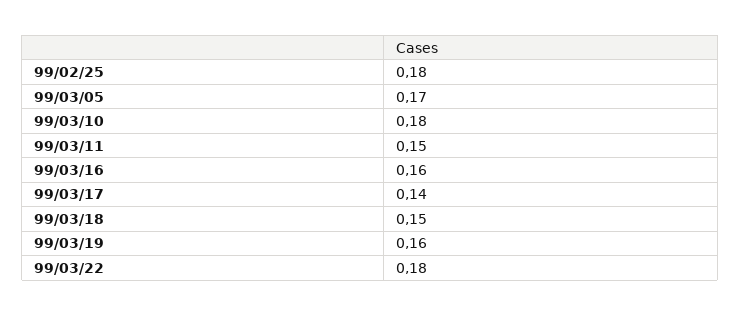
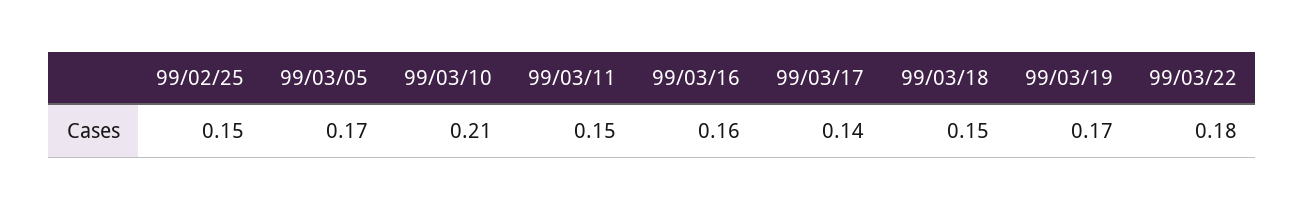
  {
-   "99/02/25": 0.18,
+   "99/02/25": 0.15,
    "99/03/05": 0.17,
-   "99/03/10": 0.18,
+   "99/03/10": 0.21,
    "99/03/11": 0.15,
    "99/03/16": 0.16,
    "99/03/17": 0.14,
    "99/03/18": 0.15,
-   "99/03/19": 0.16,
+   "99/03/19": 0.17,
    "99/03/22": 0.18
  }

